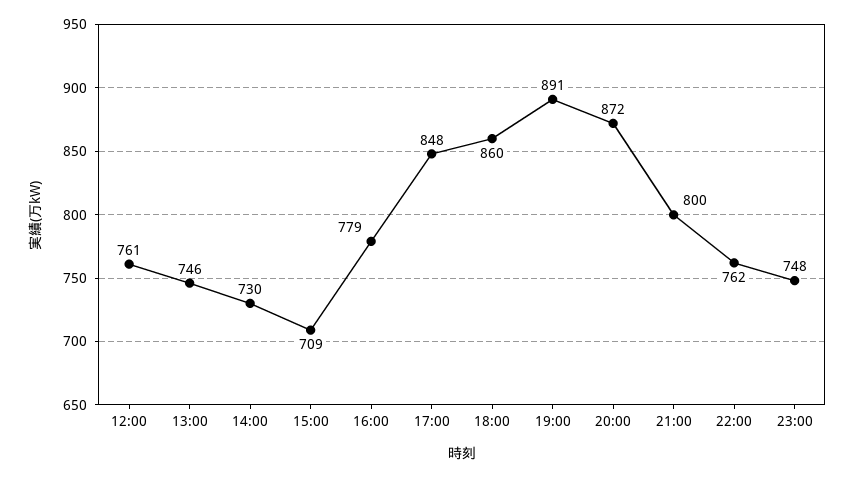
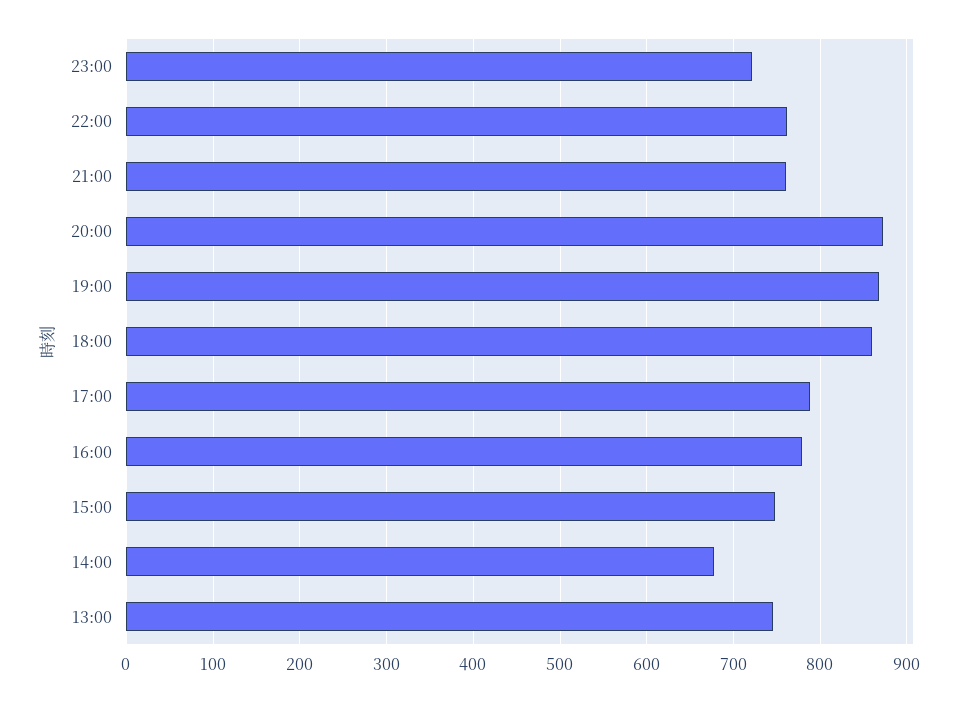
  {
-   "12:00": 761,
    "13:00": 746,
-   "14:00": 730,
+   "14:00": 680,
-   "15:00": 709,
+   "15:00": 750,
    "16:00": 779,
-   "17:00": 848,
+   "17:00": 790,
    "18:00": 860,
-   "19:00": 891,
+   "19:00": 870,
    "20:00": 872,
-   "21:00": 800,
+   "21:00": 760,
    "22:00": 762,
-   "23:00": 748
+   "23:00": 720
  }

